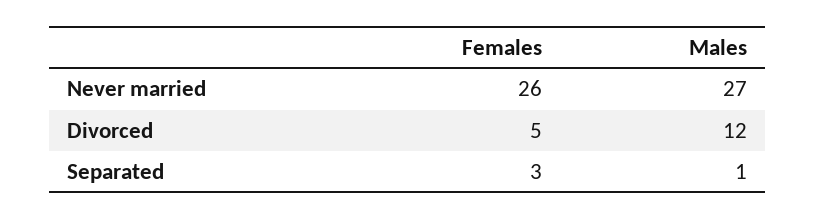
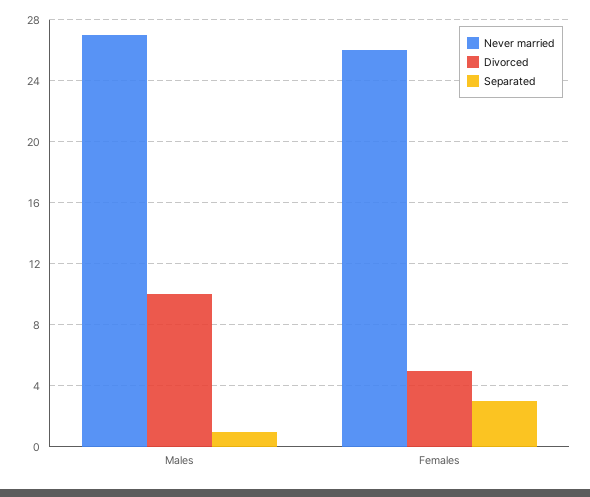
  {
    "Never married": {
      "Females": 26,
      "Males": 27
    },
    "Divorced": {
      "Females": 5,
-     "Males": 12
+     "Males": 10
    },
    "Separated": {
      "Females": 3,
      "Males": 1
    }
  }

